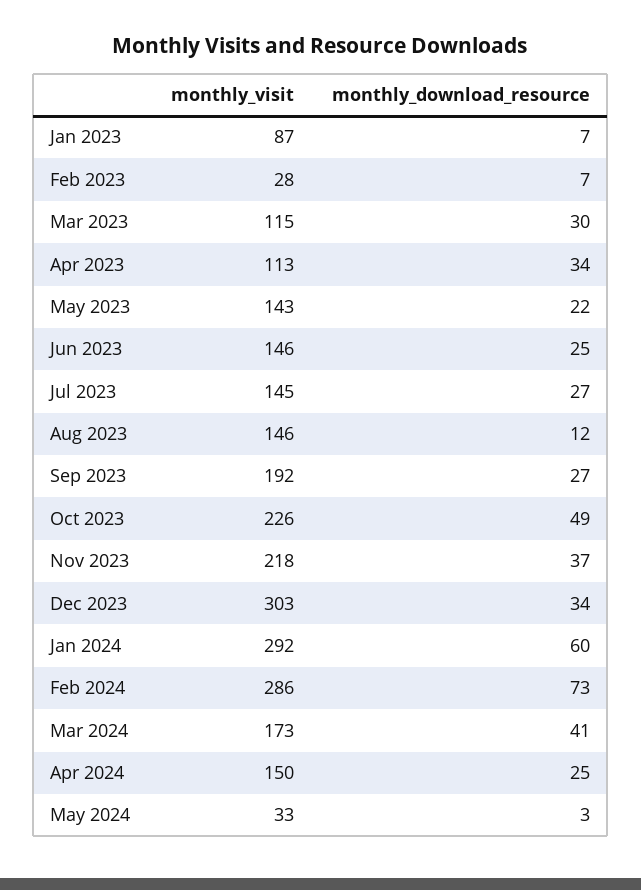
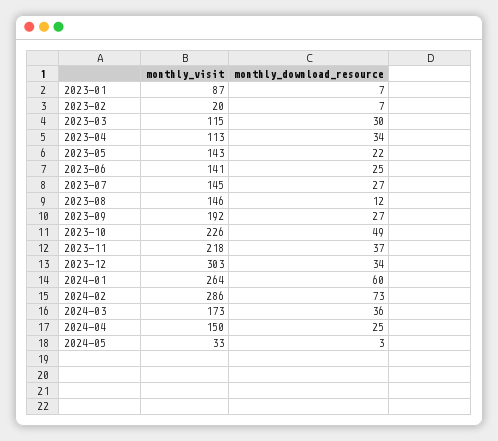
  {
    "monthly_visit": {
      "Jan 2023": 87,
-     "Feb 2023": 28,
+     "Feb 2023": 20,
      "Mar 2023": 115,
      "Apr 2023": 113,
      "May 2023": 143,
-     "Jun 2023": 146,
+     "Jun 2023": 141,
      "Jul 2023": 145,
      "Aug 2023": 146,
      "Sep 2023": 192,
      "Oct 2023": 226,
      "Nov 2023": 218,
      "Dec 2023": 303,
-     "Jan 2024": 292,
+     "Jan 2024": 264,
      "Feb 2024": 286,
      "Mar 2024": 173,
      "Apr 2024": 150,
      "May 2024": 33
    },
    "monthly_download_resource": {
      "Jan 2023": 7,
      "Feb 2023": 7,
      "Mar 2023": 30,
      "Apr 2023": 34,
      "May 2023": 22,
      "Jun 2023": 25,
      "Jul 2023": 27,
      "Aug 2023": 12,
      "Sep 2023": 27,
      "Oct 2023": 49,
      "Nov 2023": 37,
      "Dec 2023": 34,
      "Jan 2024": 60,
      "Feb 2024": 73,
-     "Mar 2024": 41,
+     "Mar 2024": 36,
      "Apr 2024": 25,
      "May 2024": 3
    }
  }

